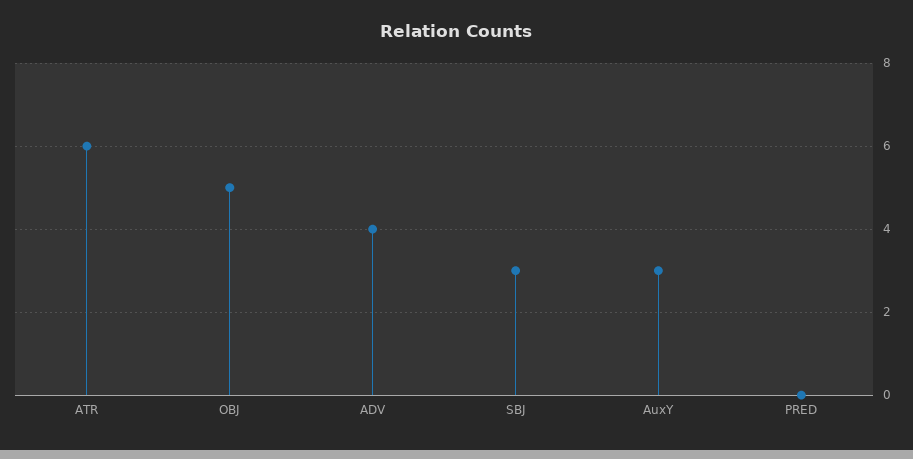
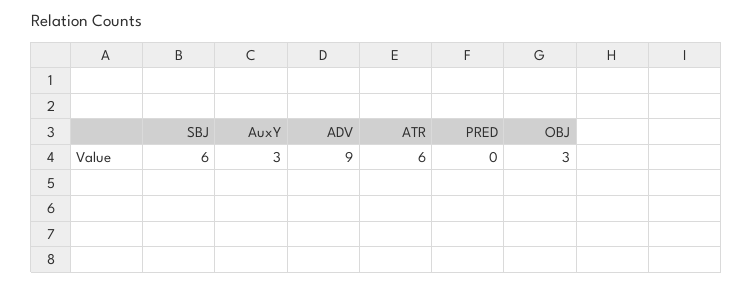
  {
    "ATR": 6,
-   "OBJ": 5,
+   "OBJ": 3,
-   "ADV": 4,
+   "ADV": 9,
-   "SBJ": 3,
+   "SBJ": 6,
    "AuxY": 3,
    "PRED": 0
  }

